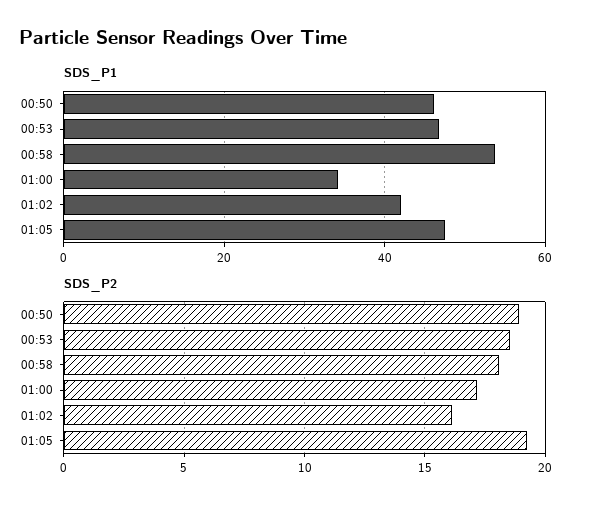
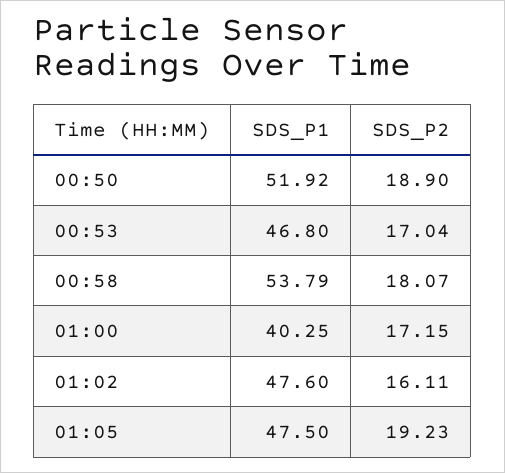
  {
    "SDS_P1": {
-     "00:50": 46,
+     "00:50": 51.92,
      "00:53": 46.8,
      "00:58": 53.79,
-     "01:00": 34,
+     "01:00": 40.25,
-     "01:02": 42,
+     "01:02": 47.6,
      "01:05": 47.5
    },
    "SDS_P2": {
      "00:50": 18.9,
-     "00:53": 18.5,
+     "00:53": 17.04,
      "00:58": 18.07,
      "01:00": 17.15,
      "01:02": 16.11,
      "01:05": 19.23
    }
  }

